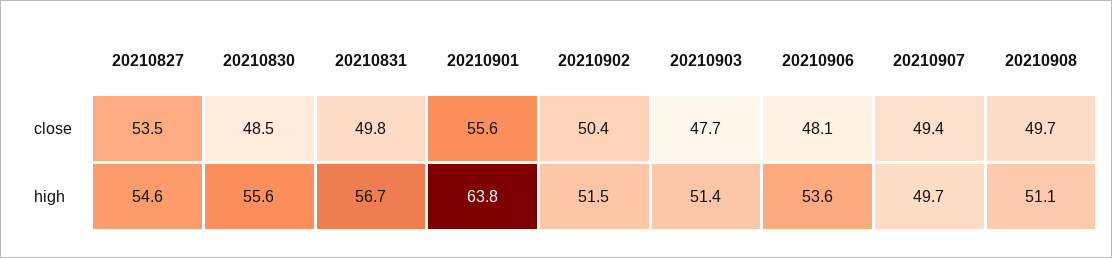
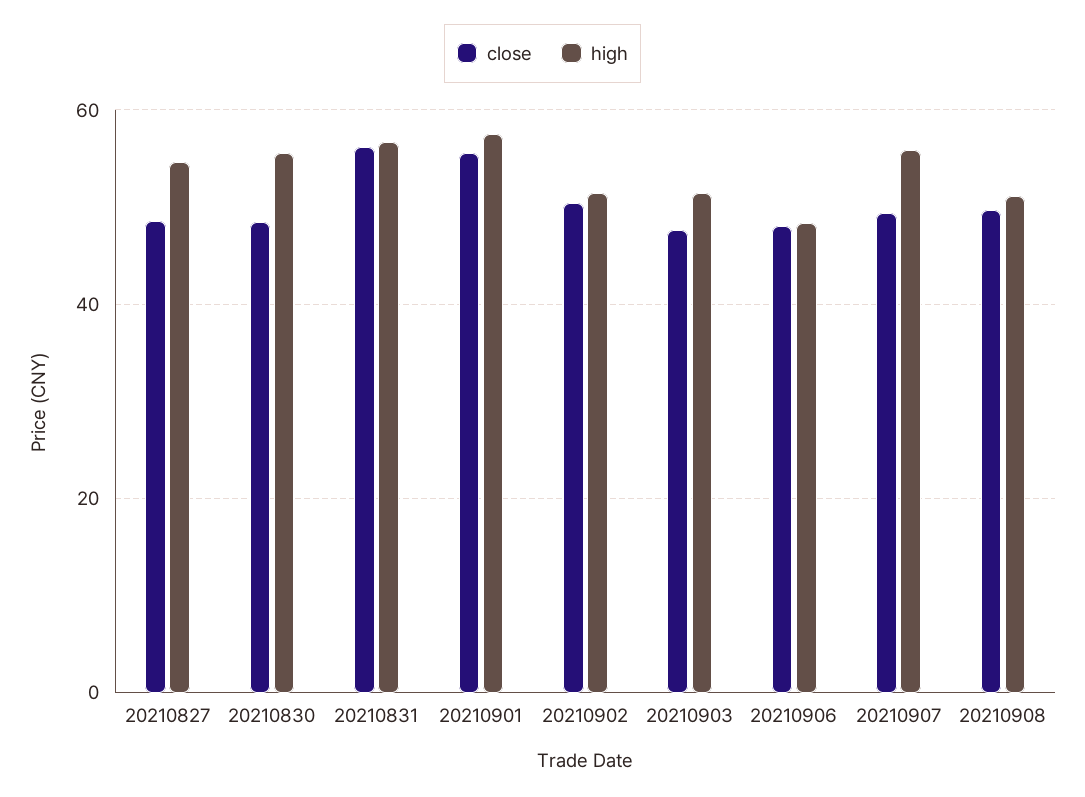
  {
    "close": {
-     "20210827": 53.5,
+     "20210827": 48,
      "20210830": 48.5,
-     "20210831": 49.8,
+     "20210831": 56,
      "20210901": 55.6,
      "20210902": 50.4,
      "20210903": 47.7,
      "20210906": 48.1,
      "20210907": 49.4,
      "20210908": 49.7
    },
    "high": {
      "20210827": 54.6,
      "20210830": 55.6,
      "20210831": 56.7,
-     "20210901": 63.8,
+     "20210901": 58,
      "20210902": 51.5,
      "20210903": 51.4,
-     "20210906": 53.6,
+     "20210906": 48,
-     "20210907": 49.7,
+     "20210907": 56,
      "20210908": 51.1
    }
  }

